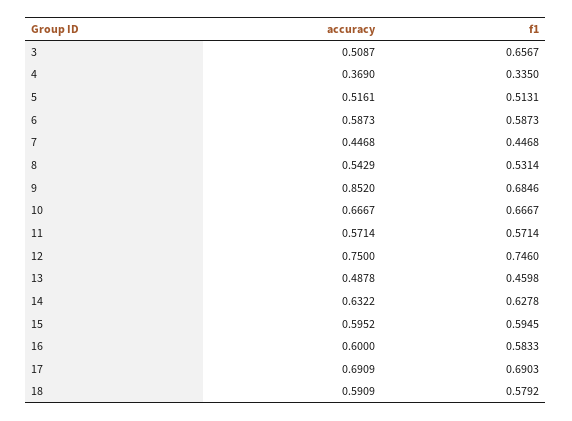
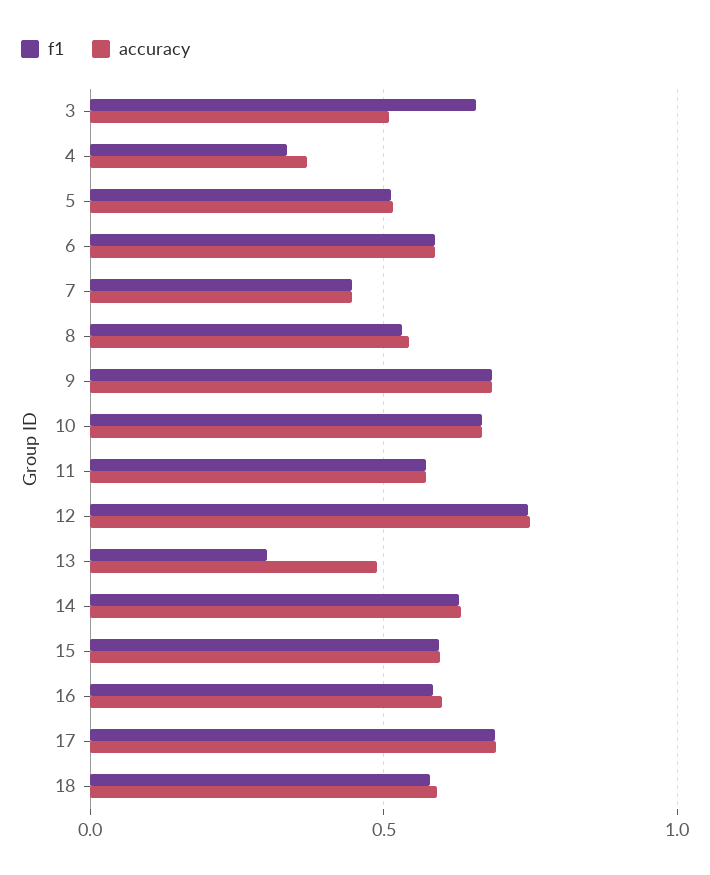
  {
    "accuracy": {
      "3": 0.5087,
      "4": 0.369,
      "5": 0.5161,
      "6": 0.5873,
      "7": 0.4468,
      "8": 0.5429,
-     "9": 0.852,
+     "9": 0.7,
      "10": 0.6667,
      "11": 0.5714,
      "12": 0.75,
      "13": 0.4878,
      "14": 0.6322,
      "15": 0.5952,
      "16": 0.6,
      "17": 0.6909,
      "18": 0.5909
    },
    "f1": {
      "3": 0.6567,
      "4": 0.335,
      "5": 0.5131,
      "6": 0.5873,
      "7": 0.4468,
      "8": 0.5314,
      "9": 0.6846,
      "10": 0.6667,
      "11": 0.5714,
      "12": 0.746,
-     "13": 0.4598,
+     "13": 0.3,
      "14": 0.6278,
      "15": 0.5945,
      "16": 0.5833,
      "17": 0.6903,
      "18": 0.5792
    }
  }

